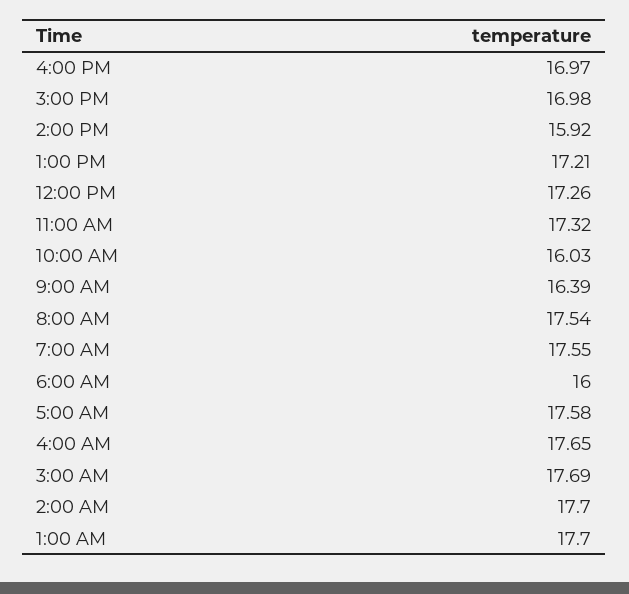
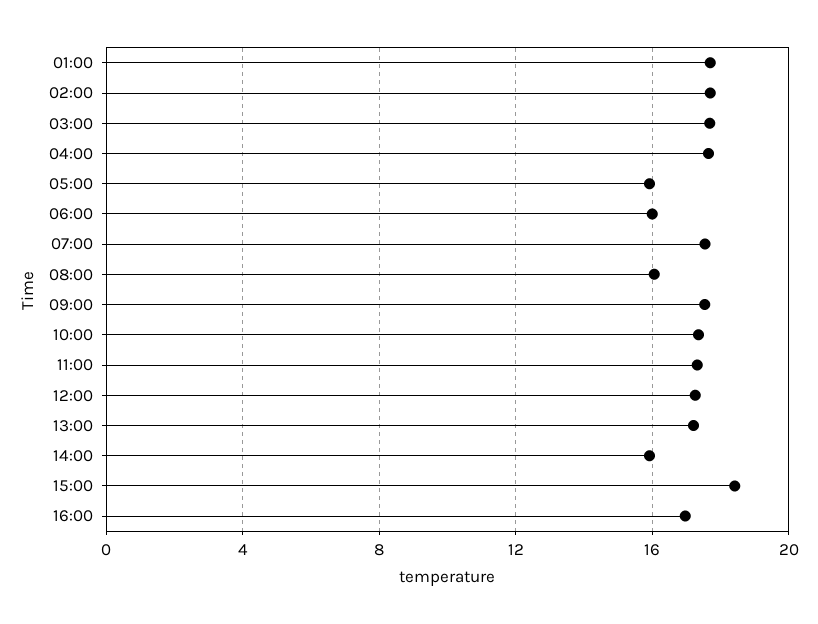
  {
    "4:00 PM": 16.97,
-   "3:00 PM": 16.98,
+   "3:00 PM": 18.5,
    "2:00 PM": 15.92,
    "1:00 PM": 17.21,
    "12:00 PM": 17.26,
    "11:00 AM": 17.32,
-   "10:00 AM": 16.03,
+   "10:00 AM": 17.5,
-   "9:00 AM": 16.39,
+   "9:00 AM": 17.5,
-   "8:00 AM": 17.54,
+   "8:00 AM": 16,
    "7:00 AM": 17.55,
    "6:00 AM": 16,
-   "5:00 AM": 17.58,
+   "5:00 AM": 16,
    "4:00 AM": 17.65,
    "3:00 AM": 17.69,
    "2:00 AM": 17.7,
    "1:00 AM": 17.7
  }

